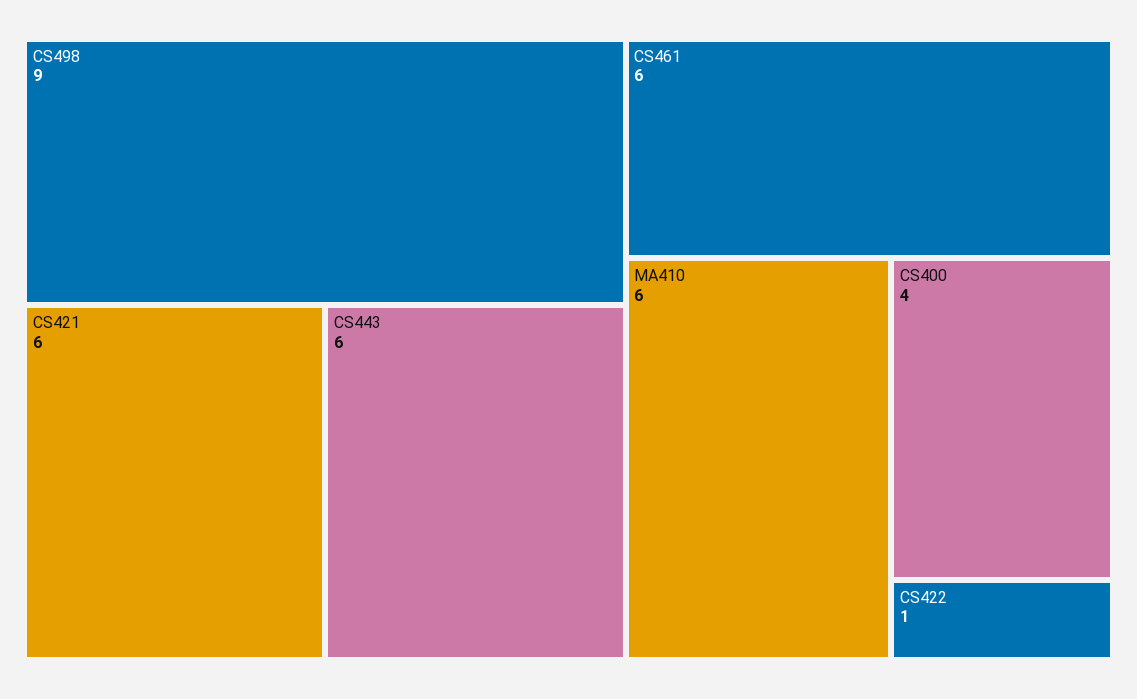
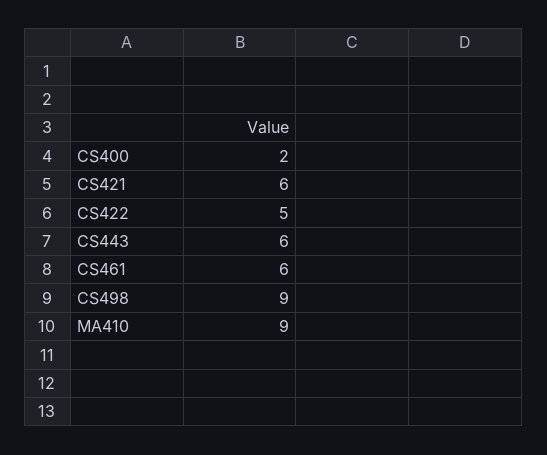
  {
    "CS498": 9,
    "CS421": 6,
    "CS443": 6,
    "CS461": 6,
-   "MA410": 6,
+   "MA410": 9,
-   "CS400": 4,
+   "CS400": 2,
-   "CS422": 1
+   "CS422": 5
  }

